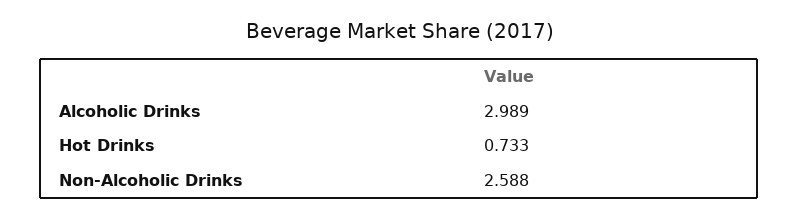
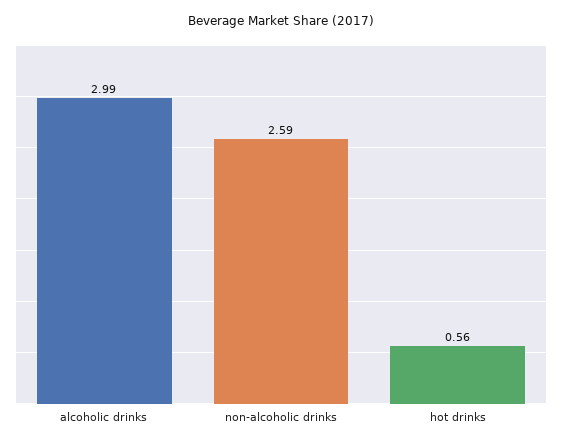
  {
    "Alcoholic Drinks": 2.989,
-   "Hot Drinks": 0.733,
+   "Hot Drinks": 0.56,
    "Non-Alcoholic Drinks": 2.588
  }

